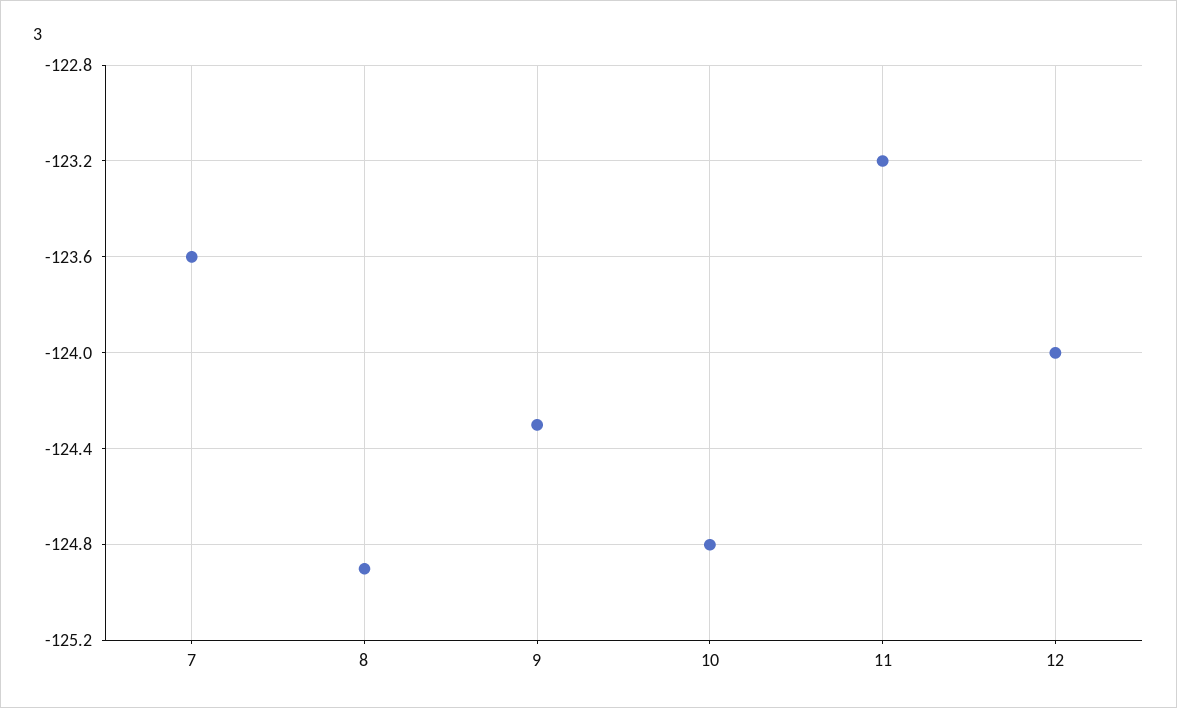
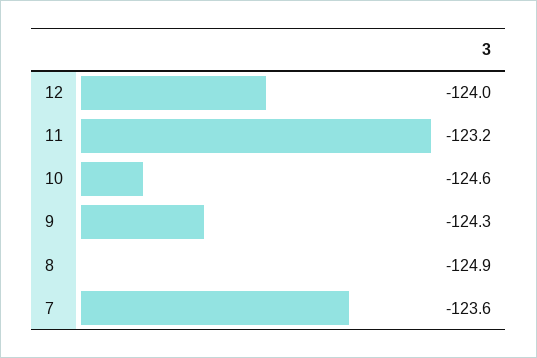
  {
    "7": -123.6,
    "8": -124.9,
    "9": -124.3,
-   "10": -124.8,
+   "10": -124.6,
    "11": -123.2,
    "12": -124
  }

